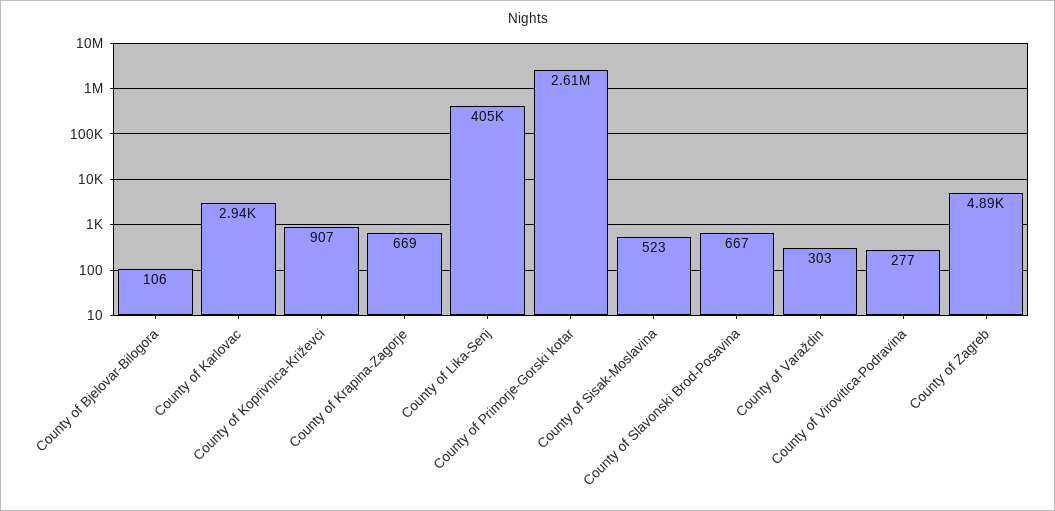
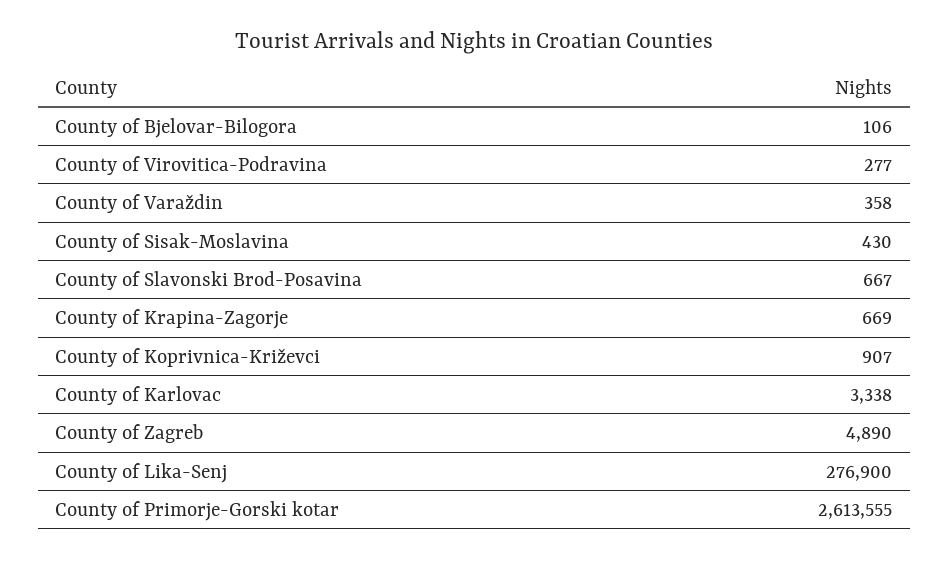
  {
    "County of Bjelovar-Bilogora": 106,
-   "County of Karlovac": 2940,
+   "County of Karlovac": 3338,
    "County of Koprivnica-Križevci": 907,
    "County of Krapina-Zagorje": 669,
-   "County of Lika-Senj": 405000,
+   "County of Lika-Senj": 276900,
    "County of Primorje-Gorski kotar": 2613555,
-   "County of Sisak-Moslavina": 523,
+   "County of Sisak-Moslavina": 430,
    "County of Slavonski Brod-Posavina": 667,
-   "County of Varaždin": 303,
+   "County of Varaždin": 358,
    "County of Virovitica-Podravina": 277,
    "County of Zagreb": 4890
  }

